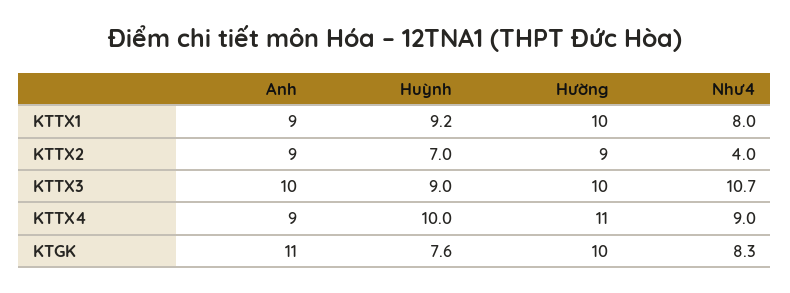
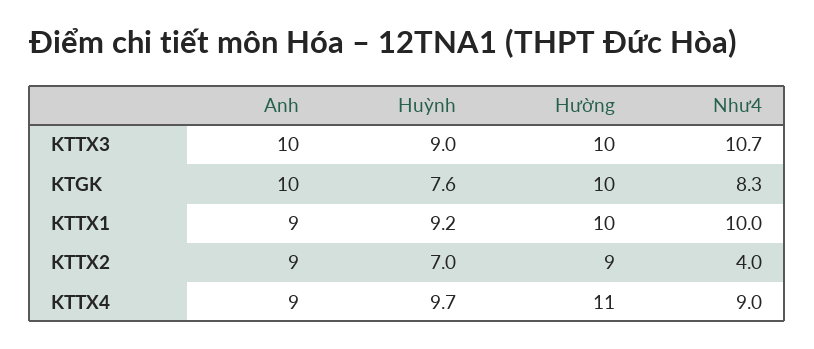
  {
    "Anh": {
      "KTTX1": 9,
      "KTTX2": 9,
      "KTTX3": 10,
      "KTTX4": 9,
-     "KTGK": 11
+     "KTGK": 10
    },
    "Huỳnh": {
      "KTTX1": 9.2,
      "KTTX2": 7,
      "KTTX3": 9,
-     "KTTX4": 10,
+     "KTTX4": 9.7,
      "KTGK": 7.6
    },
    "Hường": {
      "KTTX1": 10,
      "KTTX2": 9,
      "KTTX3": 10,
      "KTTX4": 11,
      "KTGK": 10
    },
    "Như4": {
-     "KTTX1": 8,
+     "KTTX1": 10,
      "KTTX2": 4,
      "KTTX3": 10.7,
      "KTTX4": 9,
      "KTGK": 8.3
    }
  }

